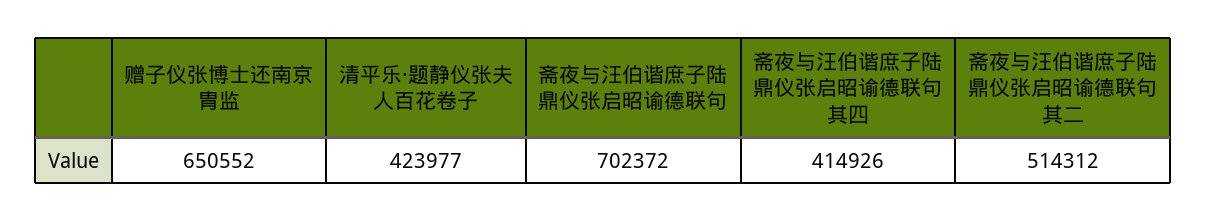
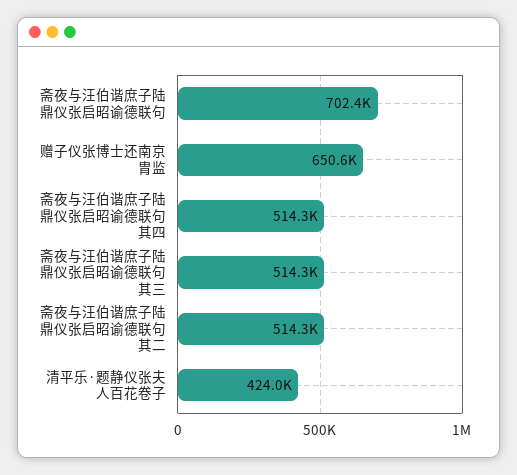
  {
    "赠子仪张博士还南京胄监": 650552,
    "清平乐·题静仪张夫人百花卷子": 423977,
    "斋夜与汪伯谐庶子陆鼎仪张启昭谕德联句": 702372,
-   "斋夜与汪伯谐庶子陆鼎仪张启昭谕德联句 其四": 414926,
+   "斋夜与汪伯谐庶子陆鼎仪张启昭谕德联句 其四": 514300,
-   "斋夜与汪伯谐庶子陆鼎仪张启昭谕德联句 其二": 514312
+   "斋夜与汪伯谐庶子陆鼎仪张启昭谕德联句 其二": 514312,
+   "斋夜与汪伯谐庶子陆鼎仪张启昭谕德联句 其三": 514300
  }

